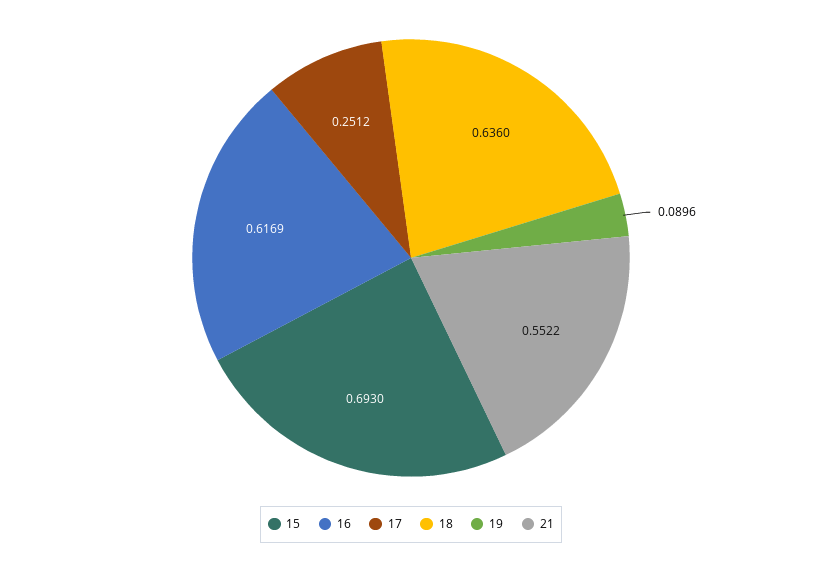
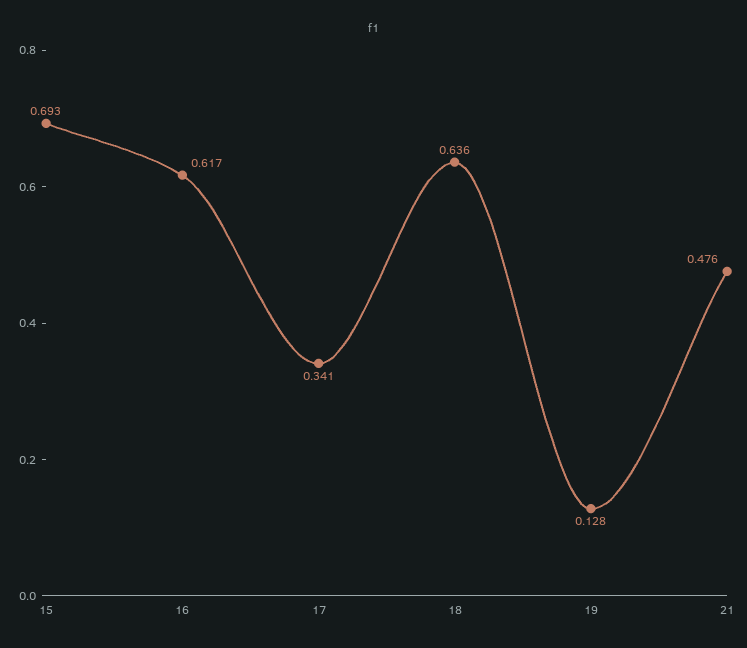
  {
    "15": 0.693,
    "16": 0.6169,
-   "17": 0.2512,
+   "17": 0.341,
    "18": 0.636,
-   "19": 0.0896,
+   "19": 0.128,
-   "21": 0.5522
+   "21": 0.476
  }

